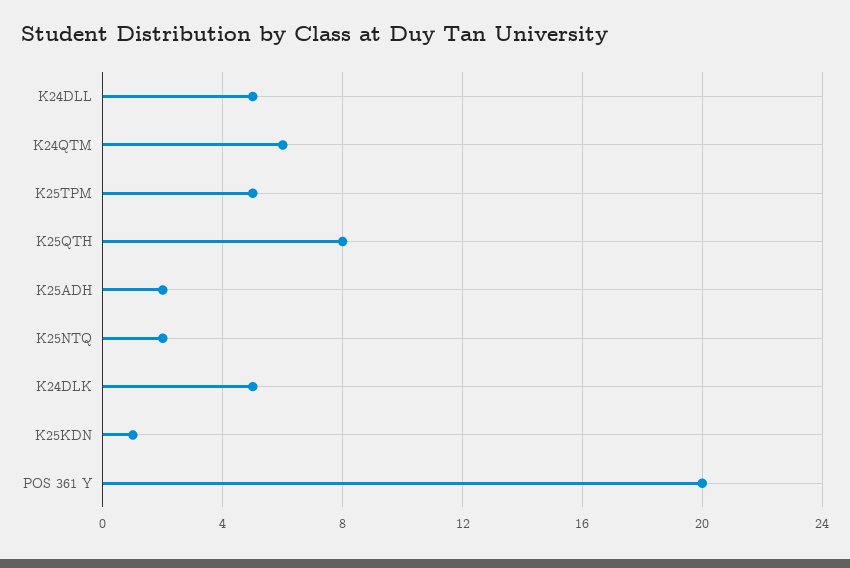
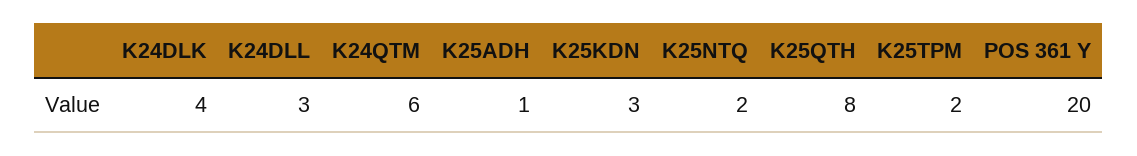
  {
-   "K24DLL": 5,
+   "K24DLL": 3,
    "K24QTM": 6,
-   "K25TPM": 5,
+   "K25TPM": 2,
    "K25QTH": 8,
-   "K25ADH": 2,
+   "K25ADH": 1,
    "K25NTQ": 2,
-   "K24DLK": 5,
+   "K24DLK": 4,
-   "K25KDN": 1,
+   "K25KDN": 3,
    "POS 361 Y": 20
  }

